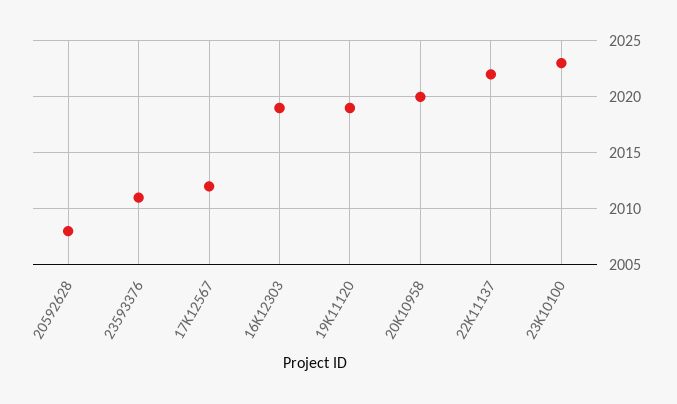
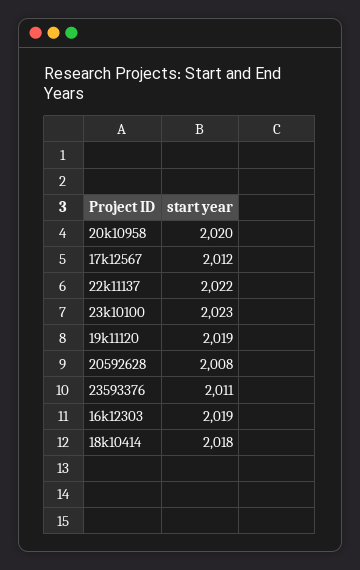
  {
    "20592628": 2008,
    "23593376": 2011,
    "17K12567": 2012,
    "16K12303": 2019,
    "19K11120": 2019,
    "20K10958": 2020,
    "22K11137": 2022,
-   "23K10100": 2023
+   "23K10100": 2023,
+   "18k10414": 2018
  }

